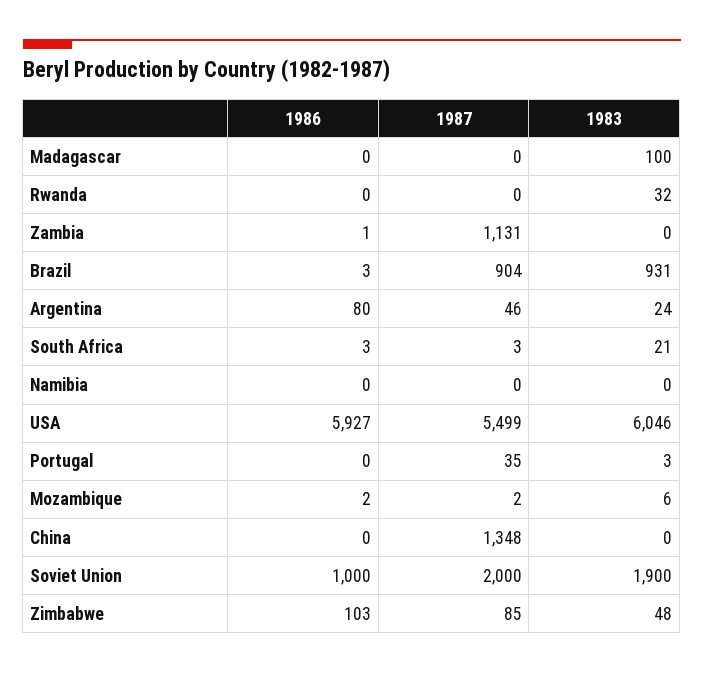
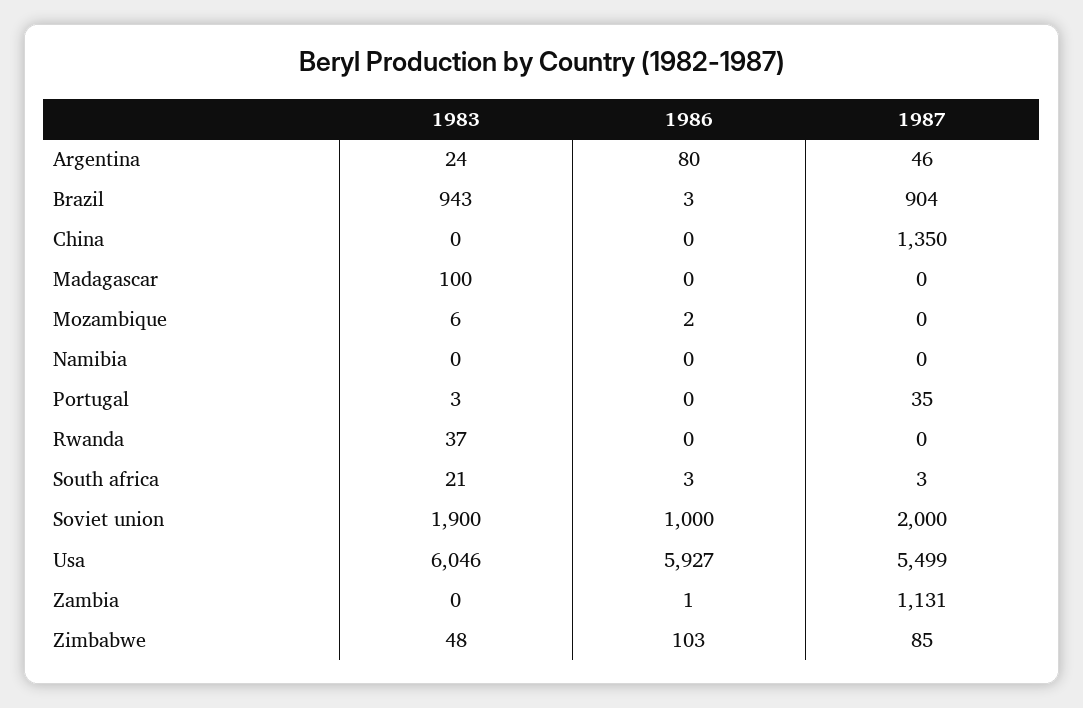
  {
    "1986": {
      "Madagascar": 0,
      "Rwanda": 0,
      "Zambia": 1,
      "Brazil": 3,
      "Argentina": 80,
      "South Africa": 3,
      "Namibia": 0,
      "USA": 5927,
      "Portugal": 0,
      "Mozambique": 2,
      "China": 0,
      "Soviet Union": 1000,
      "Zimbabwe": 103
    },
    "1987": {
      "Madagascar": 0,
      "Rwanda": 0,
      "Zambia": 1131,
      "Brazil": 904,
      "Argentina": 46,
      "South Africa": 3,
      "Namibia": 0,
      "USA": 5499,
      "Portugal": 35,
-     "Mozambique": 2,
+     "Mozambique": 0,
-     "China": 1348,
+     "China": 1350,
      "Soviet Union": 2000,
      "Zimbabwe": 85
    },
    "1983": {
      "Madagascar": 100,
-     "Rwanda": 32,
+     "Rwanda": 37,
      "Zambia": 0,
-     "Brazil": 931,
+     "Brazil": 943,
      "Argentina": 24,
      "South Africa": 21,
      "Namibia": 0,
      "USA": 6046,
      "Portugal": 3,
      "Mozambique": 6,
      "China": 0,
      "Soviet Union": 1900,
      "Zimbabwe": 48
    }
  }

